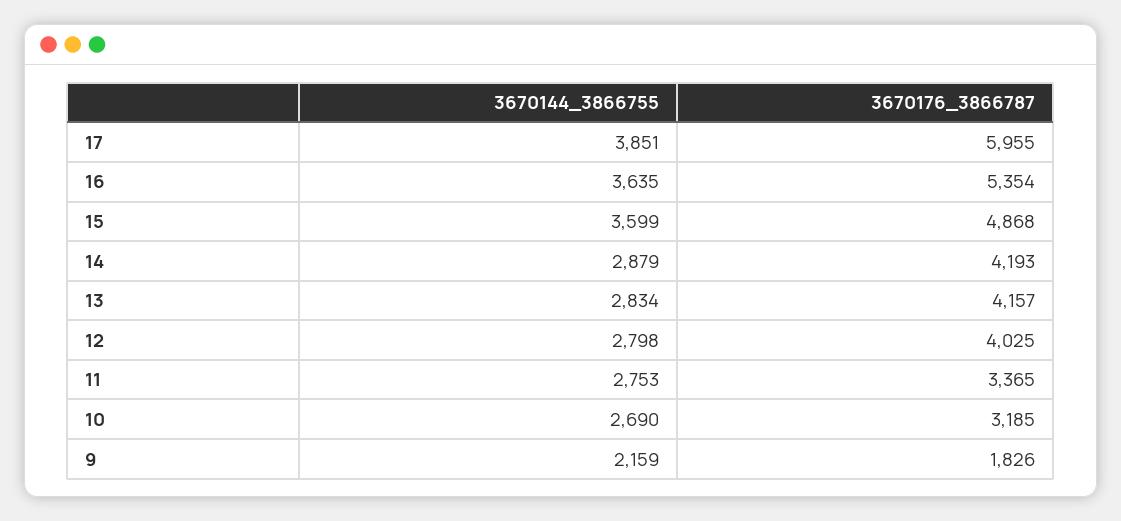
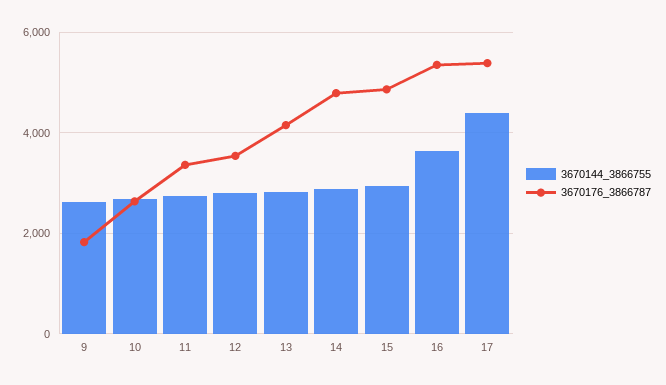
  {
    "3670144_3866755": {
-     "17": 3851,
+     "17": 4400,
      "16": 3635,
-     "15": 3599,
+     "15": 3000,
      "14": 2879,
      "13": 2834,
      "12": 2798,
      "11": 2753,
      "10": 2690,
-     "9": 2159
+     "9": 2600
    },
    "3670176_3866787": {
-     "17": 5955,
+     "17": 5400,
      "16": 5354,
      "15": 4868,
-     "14": 4193,
+     "14": 4800,
      "13": 4157,
-     "12": 4025,
+     "12": 3600,
      "11": 3365,
-     "10": 3185,
+     "10": 2600,
      "9": 1826
    }
  }

